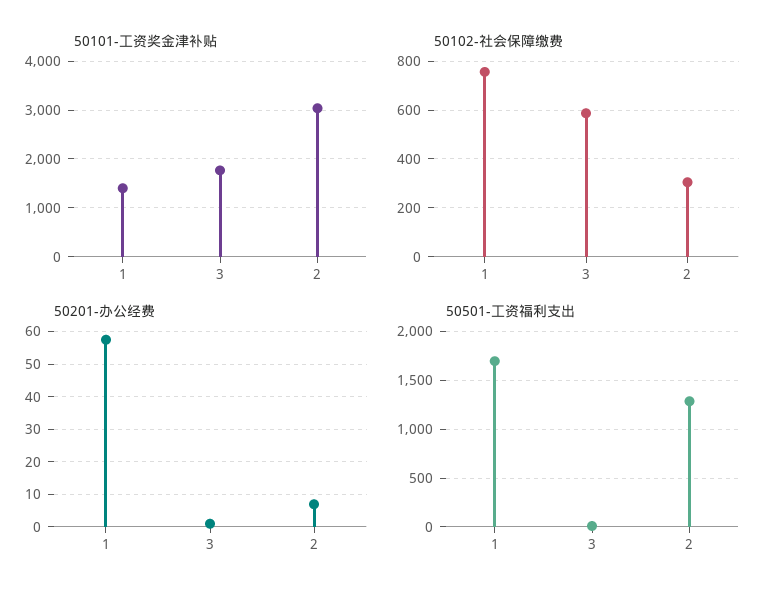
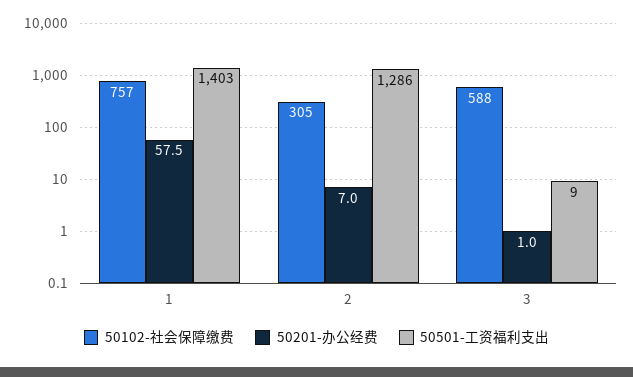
  {
-   "50101-工资奖金津补贴": {
-     "1": 1400,
-     "3": 1800,
-     "2": 3000
-   },
    "50102-社会保障缴费": {
      "1": 757,
      "3": 588,
      "2": 305
    },
    "50201-办公经费": {
      "1": 57.5,
      "3": 1,
      "2": 7
    },
    "50501-工资福利支出": {
-     "1": 1700,
+     "1": 1403,
      "3": 9,
      "2": 1286
    }
  }

